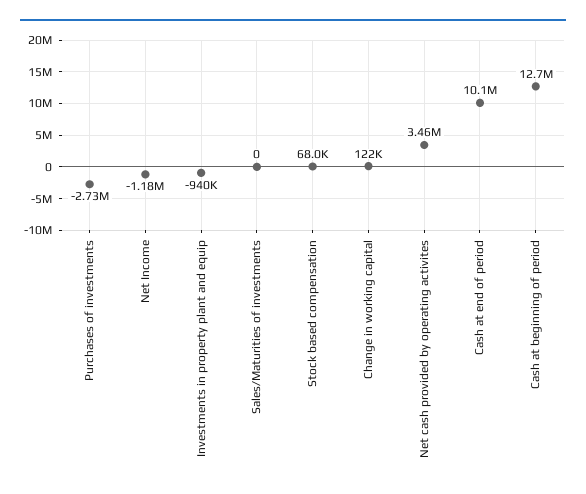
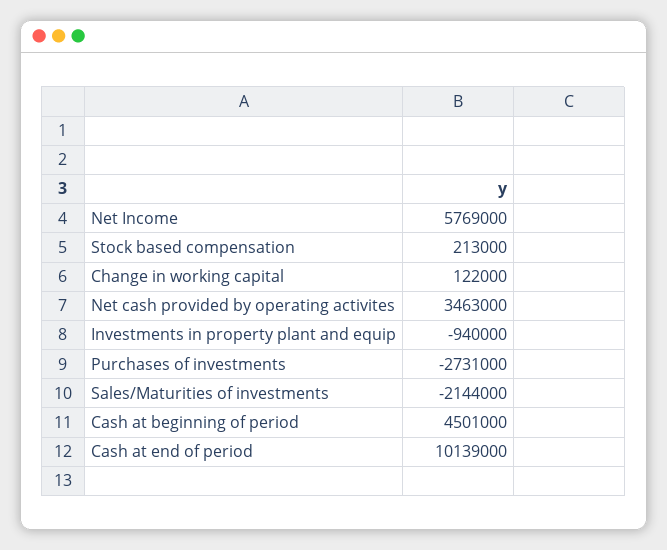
  {
    "Purchases of investments": -2731000,
-   "Net Income": -1180000,
+   "Net Income": 5769000,
    "Investments in property plant and equip": -940000,
-   "Sales/Maturities of investments": 0,
+   "Sales/Maturities of investments": -2144000,
-   "Stock based compensation": 68000,
+   "Stock based compensation": 213000,
    "Change in working capital": 122000,
    "Net cash provided by operating activites": 3463000,
    "Cash at end of period": 10139000,
-   "Cash at beginning of period": 12700000
+   "Cash at beginning of period": 4501000
  }

